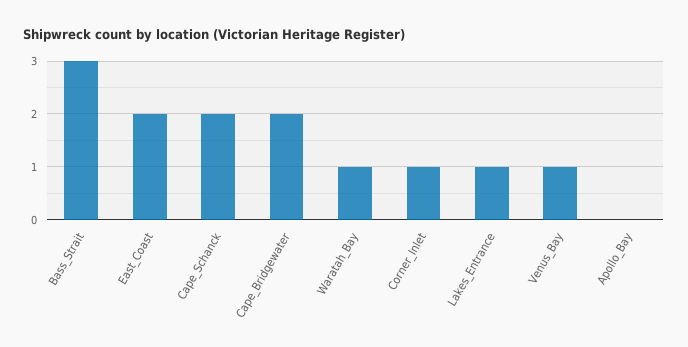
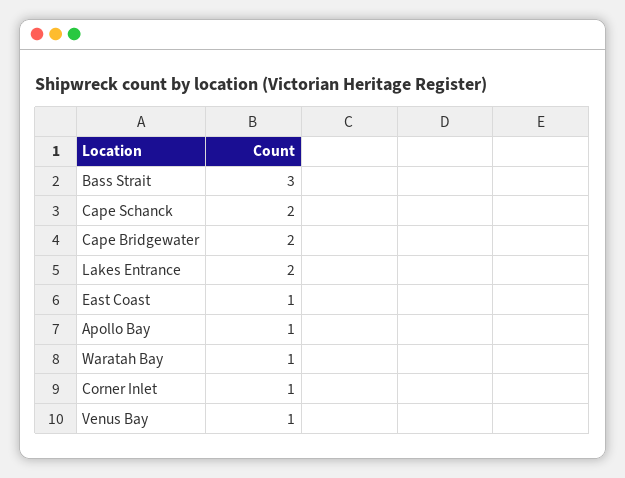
  {
    "Bass_Strait": 3,
-   "East_Coast": 2,
+   "East_Coast": 1,
    "Cape_Schanck": 2,
    "Cape_Bridgewater": 2,
    "Waratah_Bay": 1,
    "Corner_Inlet": 1,
-   "Lakes_Entrance": 1,
+   "Lakes_Entrance": 2,
    "Venus_Bay": 1,
-   "Apollo_Bay": 0
+   "Apollo_Bay": 1
  }

